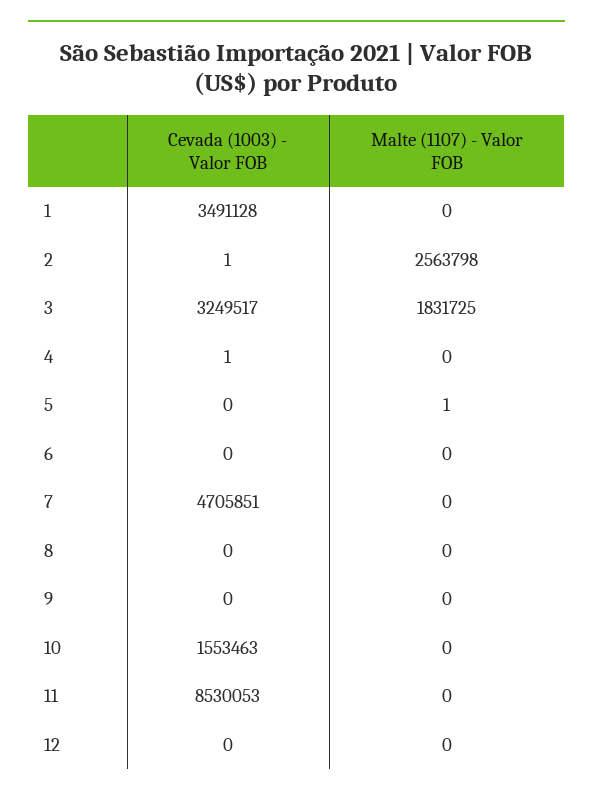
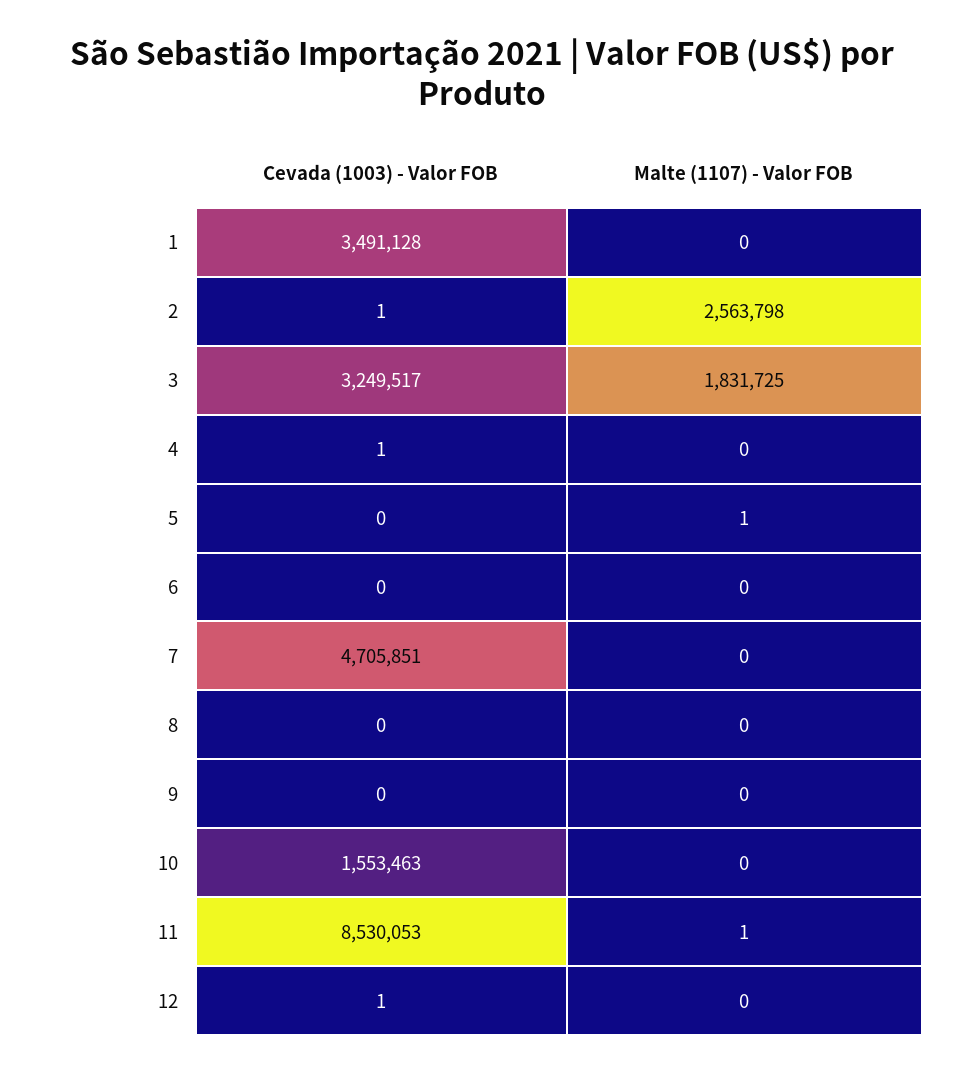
  {
    "Cevada (1003) - Valor FOB": {
      "1": 3491128,
      "2": 1,
      "3": 3249517,
      "4": 1,
      "5": 0,
      "6": 0,
      "7": 4705851,
      "8": 0,
      "9": 0,
      "10": 1553463,
      "11": 8530053,
-     "12": 0
+     "12": 1
    },
    "Malte (1107) - Valor FOB": {
      "1": 0,
      "2": 2563798,
      "3": 1831725,
      "4": 0,
      "5": 1,
      "6": 0,
      "7": 0,
      "8": 0,
      "9": 0,
      "10": 0,
-     "11": 0,
+     "11": 1,
      "12": 0
    }
  }

